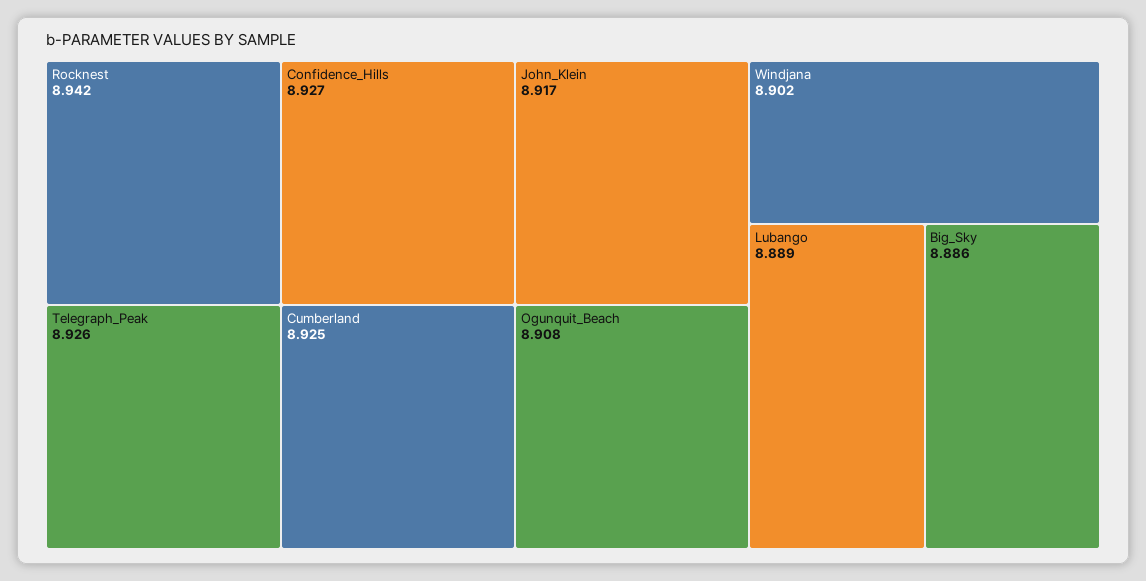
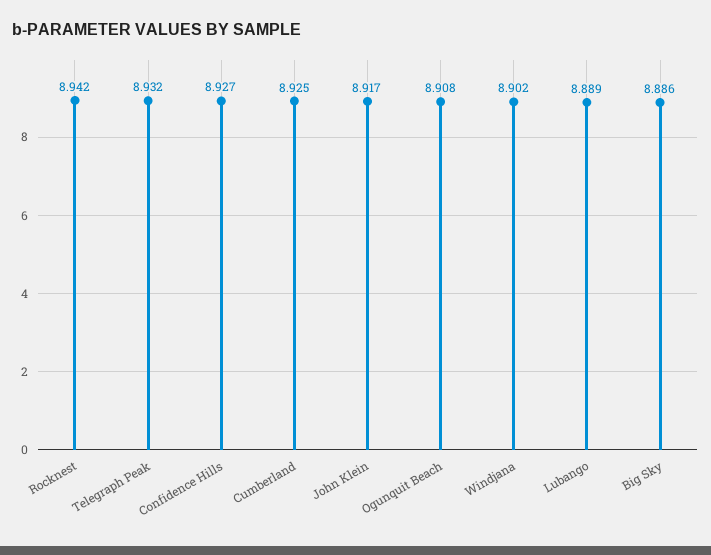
  {
    "Rocknest": 8.942,
    "Confidence_Hills": 8.927,
-   "Telegraph_Peak": 8.926,
+   "Telegraph_Peak": 8.932,
    "Cumberland": 8.925,
    "John_Klein": 8.917,
    "Ogunquit_Beach": 8.908,
    "Windjana": 8.902,
    "Lubango": 8.889,
    "Big_Sky": 8.886
  }

